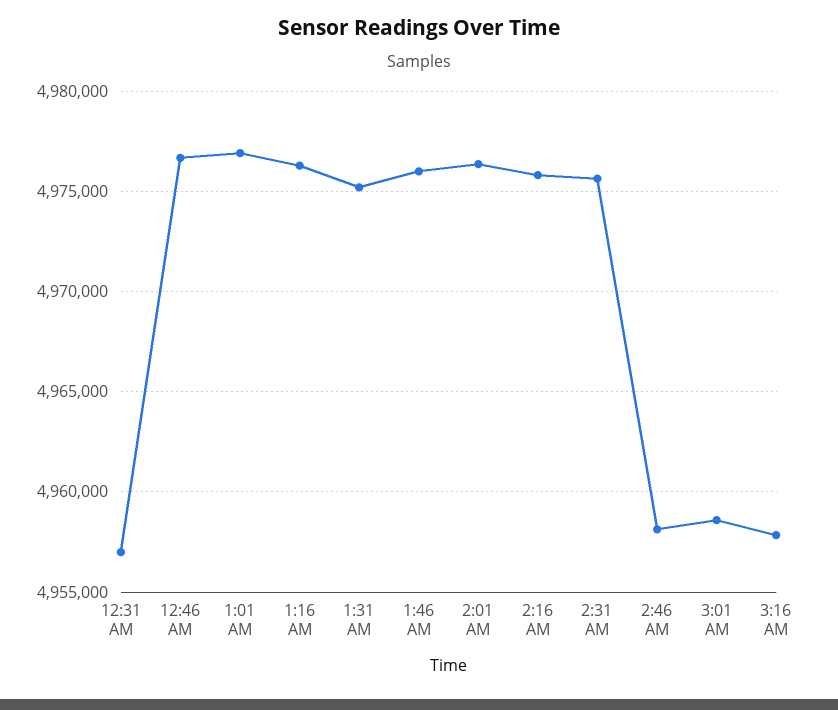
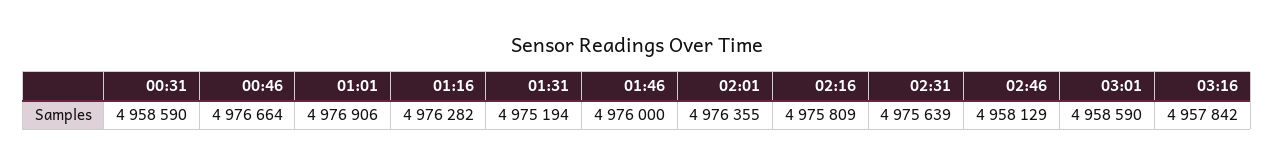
  {
-   "12:31 AM": 4957000,
+   "12:31 AM": 4958590,
    "12:46 AM": 4976664,
    "1:01 AM": 4976906,
    "1:16 AM": 4976282,
    "1:31 AM": 4975194,
    "1:46 AM": 4976000,
    "2:01 AM": 4976355,
    "2:16 AM": 4975809,
    "2:31 AM": 4975639,
    "2:46 AM": 4958129,
    "3:01 AM": 4958590,
    "3:16 AM": 4957842
  }

